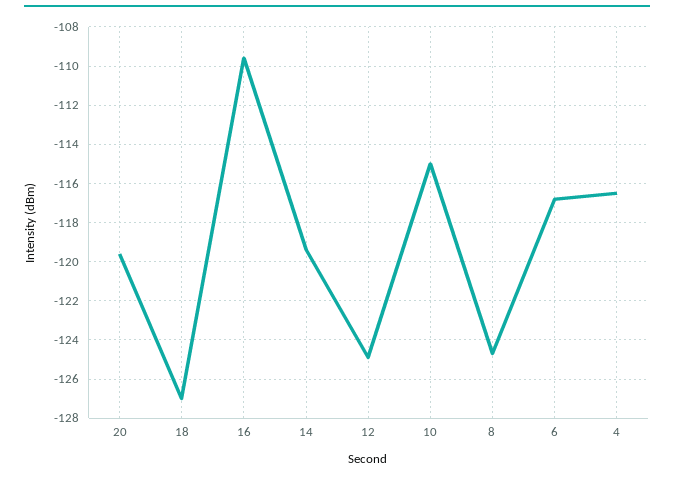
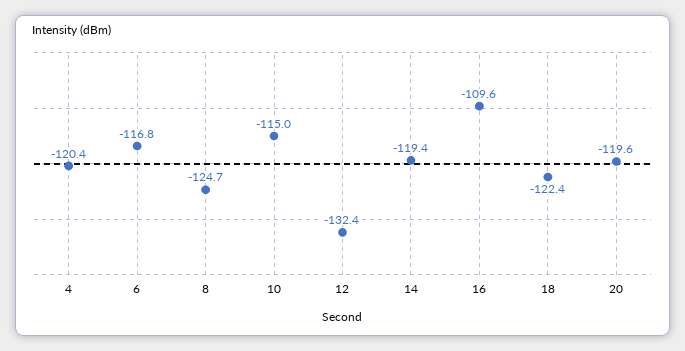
  {
    "20": -119.6,
-   "18": -127,
+   "18": -122.4,
    "16": -109.6,
    "14": -119.4,
-   "12": -125,
+   "12": -132.4,
    "10": -115,
    "8": -124.7,
    "6": -116.8,
-   "4": -116.5
+   "4": -120.4
  }

